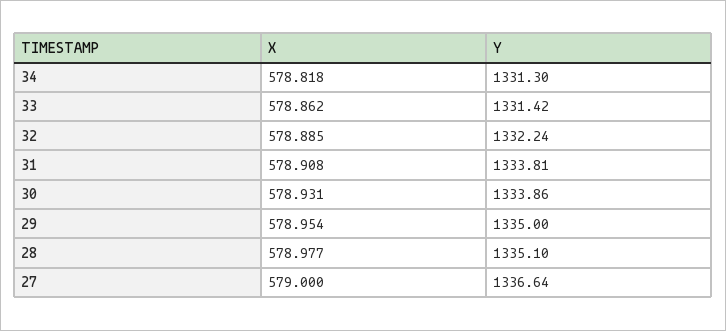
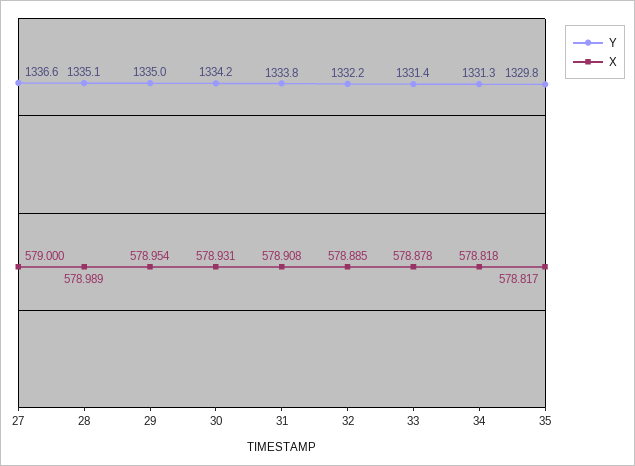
  {
    "X": {
      "34": 578.818,
-     "33": 578.862,
+     "33": 578.878,
      "32": 578.885,
      "31": 578.908,
      "30": 578.931,
      "29": 578.954,
-     "28": 578.977,
+     "28": 578.989,
-     "27": 579
+     "27": 579,
+     "35": 578.817
    },
    "Y": {
      "34": 1331.3,
      "33": 1331.42,
      "32": 1332.24,
      "31": 1333.81,
-     "30": 1333.86,
+     "30": 1334.2,
      "29": 1335,
      "28": 1335.1,
-     "27": 1336.64
+     "27": 1336.64,
+     "35": 1329.8
    }
  }

